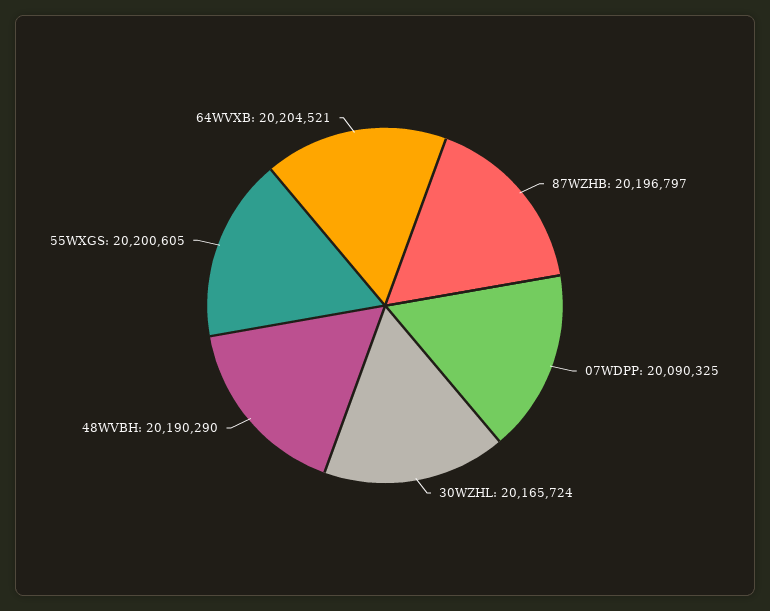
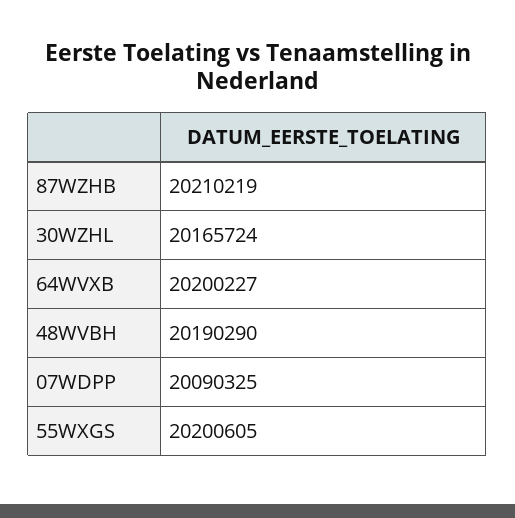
  {
-   "87WZHB": 20196797,
+   "87WZHB": 20210219,
    "07WDPP": 20090325,
    "30WZHL": 20165724,
    "48WVBH": 20190290,
    "55WXGS": 20200605,
-   "64WVXB": 20204521
+   "64WVXB": 20200227
  }

